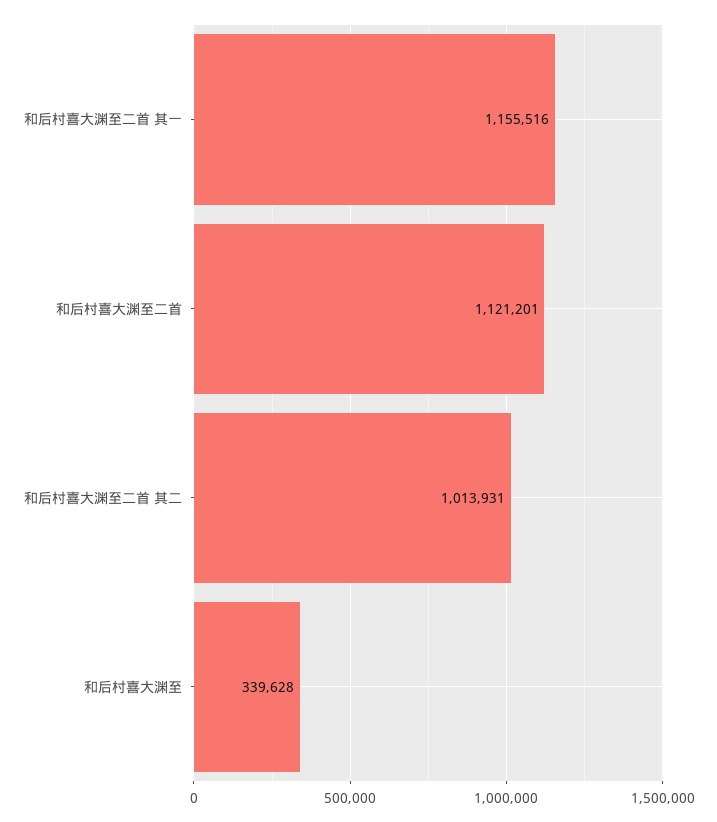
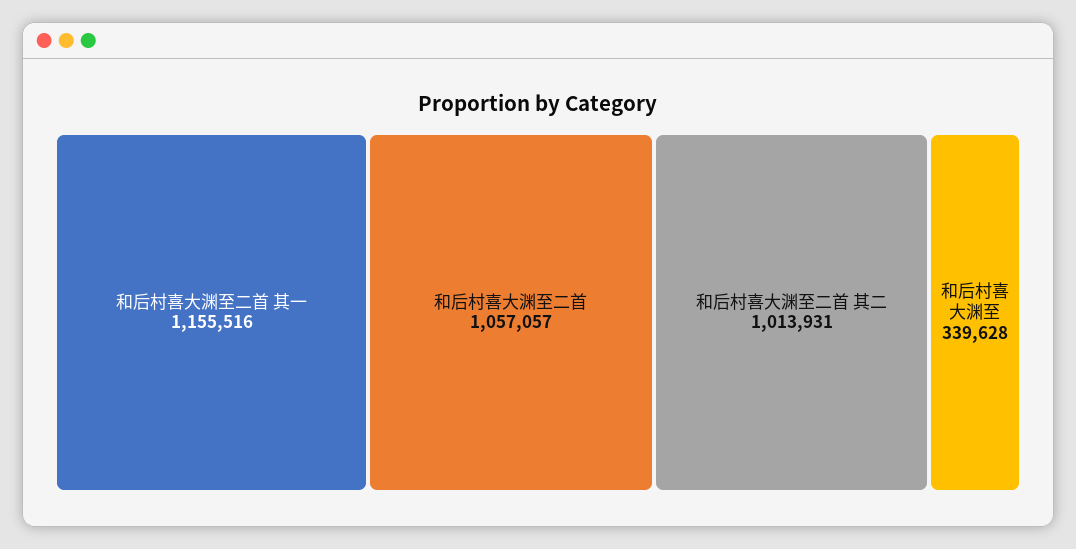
  {
    "和后村喜大渊至二首 其一": 1155516,
-   "和后村喜大渊至二首": 1121201,
+   "和后村喜大渊至二首": 1057057,
    "和后村喜大渊至二首 其二": 1013931,
    "和后村喜大渊至": 339628
  }

